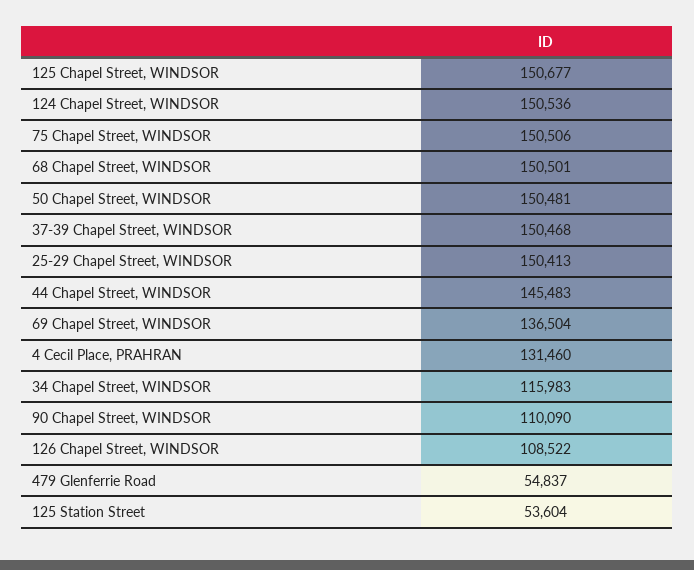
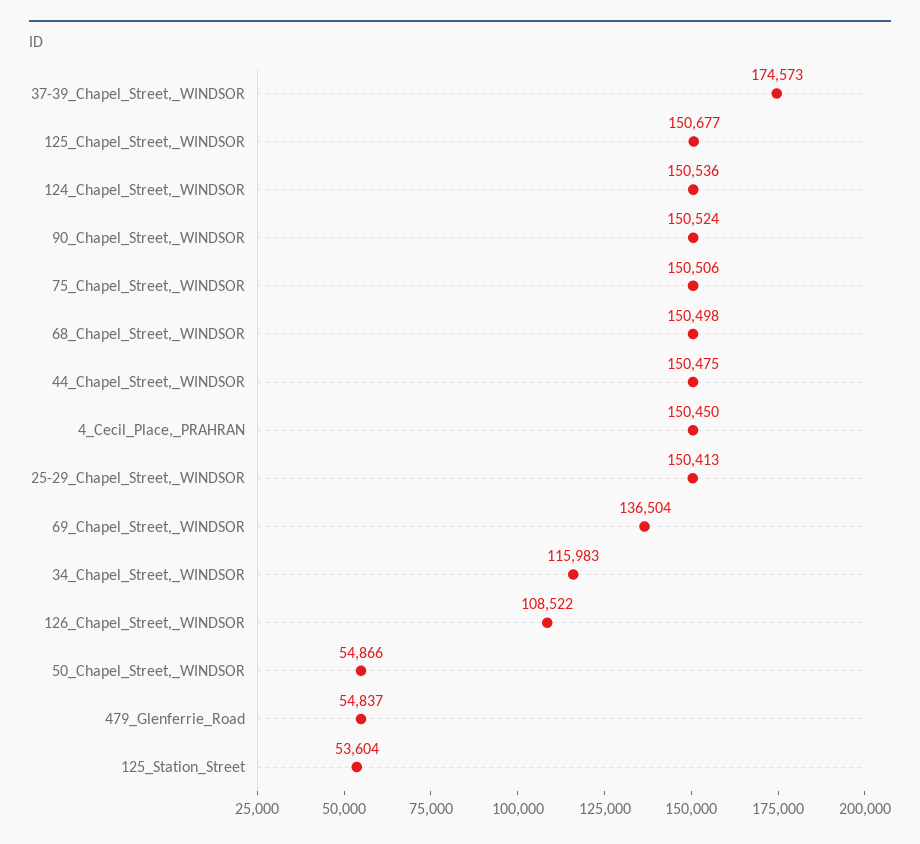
  {
    "125 Chapel Street, WINDSOR": 150677,
    "124 Chapel Street, WINDSOR": 150536,
    "75 Chapel Street, WINDSOR": 150506,
-   "68 Chapel Street, WINDSOR": 150501,
+   "68 Chapel Street, WINDSOR": 150498,
-   "50 Chapel Street, WINDSOR": 150481,
+   "50 Chapel Street, WINDSOR": 54866,
-   "37-39 Chapel Street, WINDSOR": 150468,
+   "37-39 Chapel Street, WINDSOR": 174573,
    "25-29 Chapel Street, WINDSOR": 150413,
-   "44 Chapel Street, WINDSOR": 145483,
+   "44 Chapel Street, WINDSOR": 150475,
    "69 Chapel Street, WINDSOR": 136504,
-   "4 Cecil Place, PRAHRAN": 131460,
+   "4 Cecil Place, PRAHRAN": 150450,
    "34 Chapel Street, WINDSOR": 115983,
-   "90 Chapel Street, WINDSOR": 110090,
+   "90 Chapel Street, WINDSOR": 150524,
    "126 Chapel Street, WINDSOR": 108522,
    "479 Glenferrie Road": 54837,
    "125 Station Street": 53604
  }

